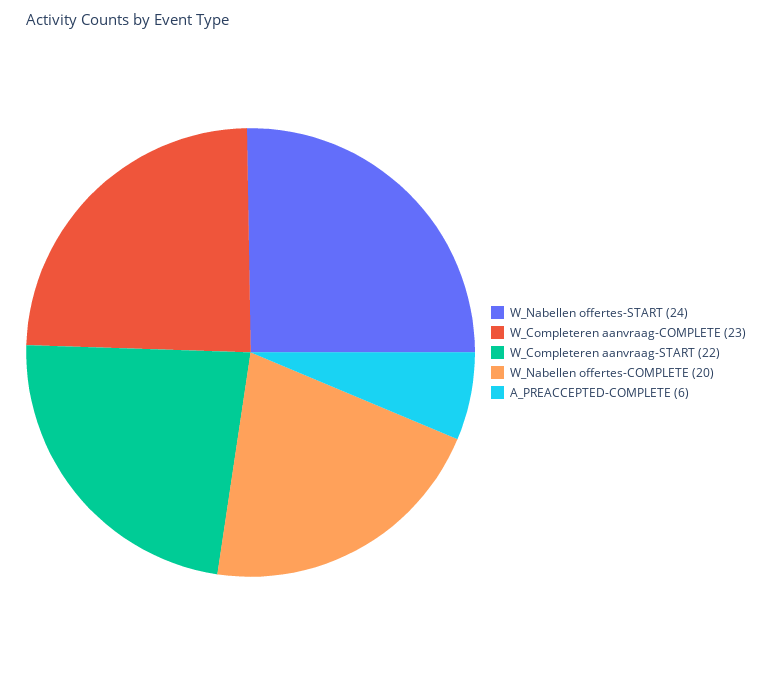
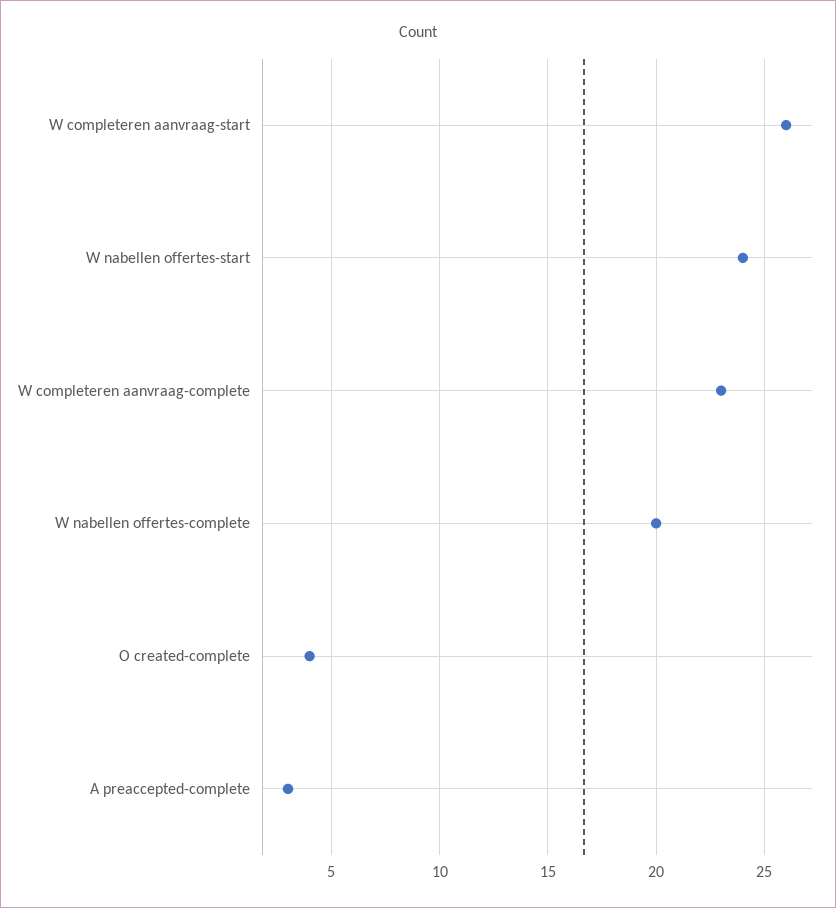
  {
    "W_Nabellen offertes-START": 24,
    "W_Completeren aanvraag-COMPLETE": 23,
-   "W_Completeren aanvraag-START": 22,
+   "W_Completeren aanvraag-START": 26,
    "W_Nabellen offertes-COMPLETE": 20,
-   "A_PREACCEPTED-COMPLETE": 6
+   "A_PREACCEPTED-COMPLETE": 3,
+   "O created-complete": 4
  }

